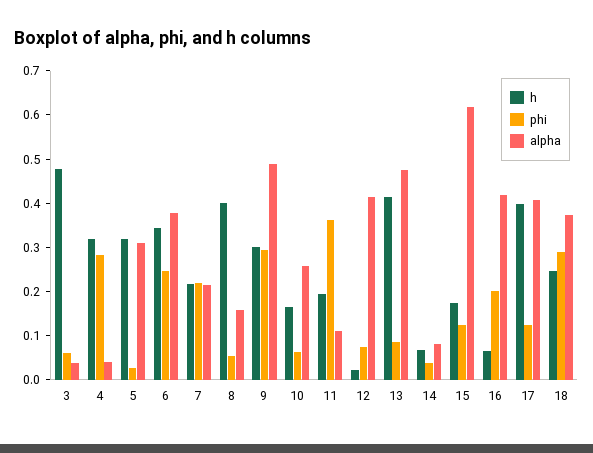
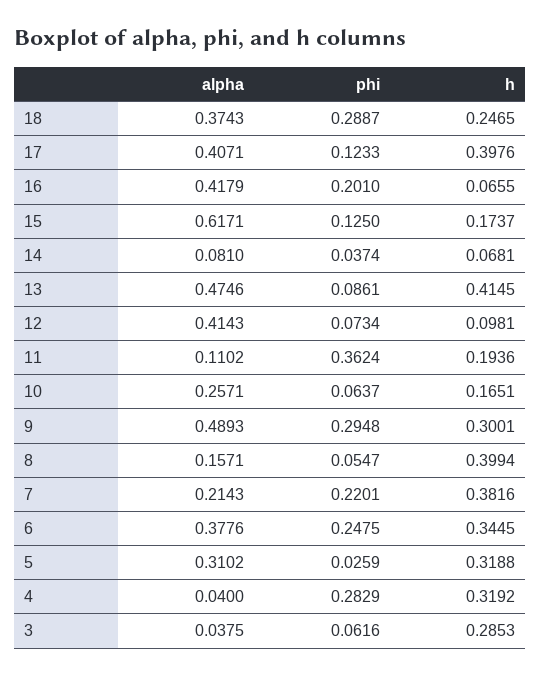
  {
    "h": {
-     "3": 0.48,
+     "3": 0.2853,
      "4": 0.3192,
      "5": 0.3188,
      "6": 0.3445,
-     "7": 0.22,
+     "7": 0.3816,
      "8": 0.3994,
      "9": 0.3001,
      "10": 0.1651,
      "11": 0.1936,
-     "12": 0.02,
+     "12": 0.0981,
      "13": 0.4145,
      "14": 0.0681,
      "15": 0.1737,
      "16": 0.0655,
      "17": 0.3976,
      "18": 0.2465
    },
    "phi": {
      "3": 0.0616,
      "4": 0.2829,
      "5": 0.0259,
      "6": 0.2475,
      "7": 0.2201,
      "8": 0.0547,
      "9": 0.2948,
      "10": 0.0637,
      "11": 0.3624,
      "12": 0.0734,
      "13": 0.0861,
      "14": 0.0374,
      "15": 0.125,
      "16": 0.201,
      "17": 0.1233,
      "18": 0.2887
    },
    "alpha": {
      "3": 0.0375,
      "4": 0.04,
      "5": 0.3102,
      "6": 0.3776,
      "7": 0.2143,
      "8": 0.1571,
      "9": 0.4893,
      "10": 0.2571,
      "11": 0.1102,
      "12": 0.4143,
      "13": 0.4746,
      "14": 0.081,
      "15": 0.6171,
      "16": 0.4179,
      "17": 0.4071,
      "18": 0.3743
    }
  }

